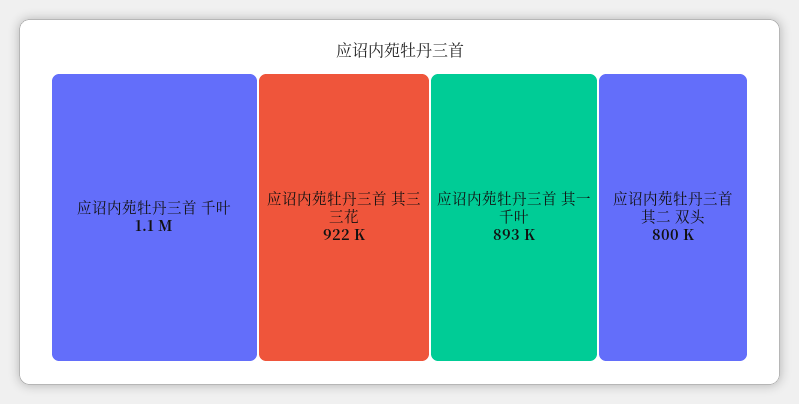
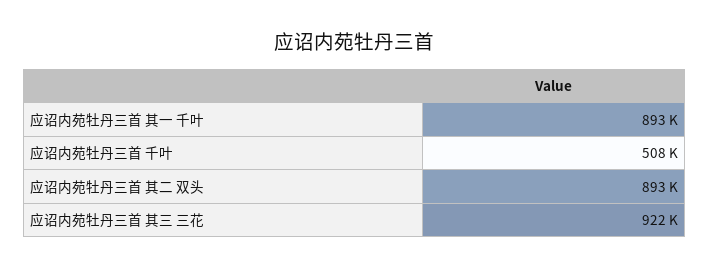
  {
-   "应诏内苑牡丹三首 千叶": 1100000,
+   "应诏内苑牡丹三首 千叶": 508000,
    "应诏内苑牡丹三首 其三 三花": 922000,
    "应诏内苑牡丹三首 其一 千叶": 893000,
-   "应诏内苑牡丹三首 其二 双头": 800000
+   "应诏内苑牡丹三首 其二 双头": 893000
  }

